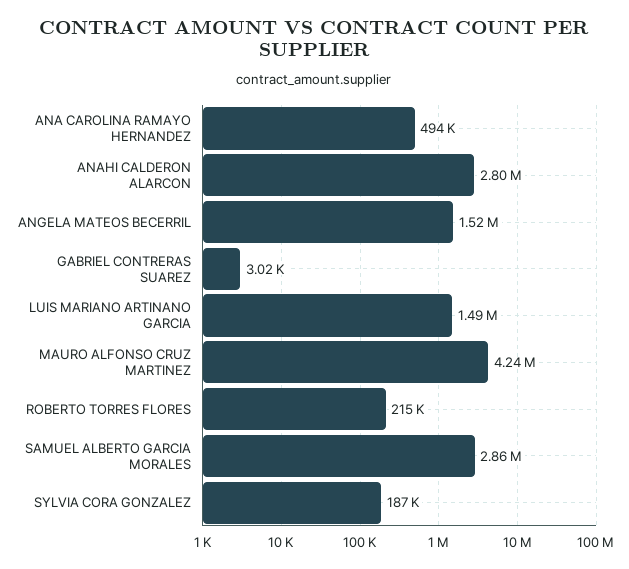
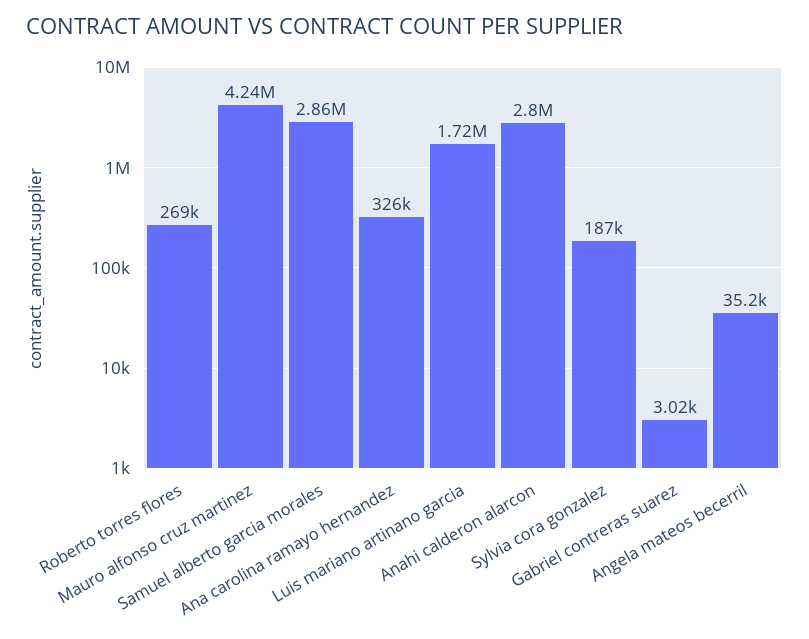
  {
-   "ANA CAROLINA RAMAYO HERNANDEZ": 494000,
+   "ANA CAROLINA RAMAYO HERNANDEZ": 326000,
    "ANAHI CALDERON ALARCON": 2800000,
-   "ANGELA MATEOS BECERRIL": 1520000,
+   "ANGELA MATEOS BECERRIL": 35200,
    "GABRIEL CONTRERAS SUAREZ": 3020,
-   "LUIS MARIANO ARTINANO GARCIA": 1490000,
+   "LUIS MARIANO ARTINANO GARCIA": 1720000,
    "MAURO ALFONSO CRUZ MARTINEZ": 4240000,
-   "ROBERTO TORRES FLORES": 215000,
+   "ROBERTO TORRES FLORES": 269000,
    "SAMUEL ALBERTO GARCIA MORALES": 2860000,
    "SYLVIA CORA GONZALEZ": 187000
  }

